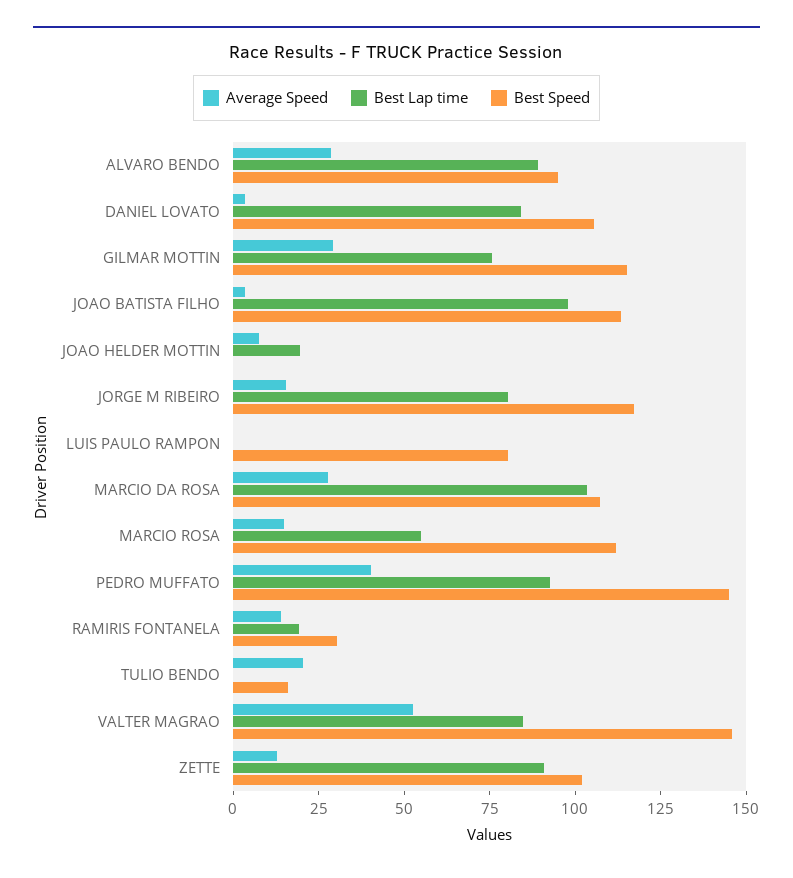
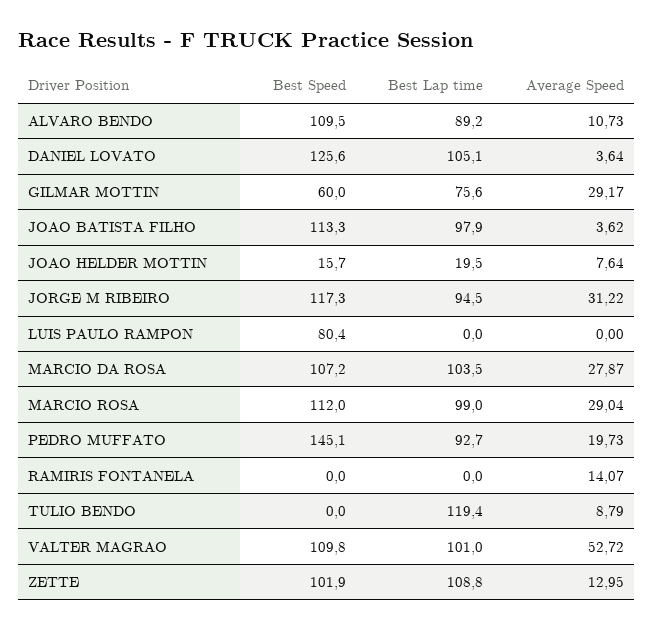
  {
    "Average Speed": {
-     "ALVARO BENDO": 30,
+     "ALVARO BENDO": 10.73,
      "DANIEL LOVATO": 3.64,
      "GILMAR MOTTIN": 29.17,
      "JOAO BATISTA FILHO": 3.62,
      "JOAO HELDER MOTTIN": 7.64,
-     "JORGE M RIBEIRO": 15,
+     "JORGE M RIBEIRO": 31.22,
      "LUIS PAULO RAMPON": 0,
      "MARCIO DA ROSA": 27.87,
-     "MARCIO ROSA": 15,
+     "MARCIO ROSA": 29.04,
-     "PEDRO MUFFATO": 40,
+     "PEDRO MUFFATO": 19.73,
      "RAMIRIS FONTANELA": 14.07,
-     "TULIO BENDO": 20,
+     "TULIO BENDO": 8.79,
      "VALTER MAGRAO": 52.72,
      "ZETTE": 12.95
    },
    "Best Lap time": {
      "ALVARO BENDO": 89.2,
-     "DANIEL LOVATO": 85,
+     "DANIEL LOVATO": 105.1,
      "GILMAR MOTTIN": 75.6,
      "JOAO BATISTA FILHO": 97.9,
      "JOAO HELDER MOTTIN": 19.5,
-     "JORGE M RIBEIRO": 80,
+     "JORGE M RIBEIRO": 94.5,
      "LUIS PAULO RAMPON": 0,
      "MARCIO DA ROSA": 103.5,
-     "MARCIO ROSA": 55,
+     "MARCIO ROSA": 99,
      "PEDRO MUFFATO": 92.7,
-     "RAMIRIS FONTANELA": 20,
+     "RAMIRIS FONTANELA": 0,
-     "TULIO BENDO": 0,
+     "TULIO BENDO": 119.4,
-     "VALTER MAGRAO": 85,
+     "VALTER MAGRAO": 101,
-     "ZETTE": 90
+     "ZETTE": 108.8
    },
    "Best Speed": {
-     "ALVARO BENDO": 95,
+     "ALVARO BENDO": 109.5,
-     "DANIEL LOVATO": 105,
+     "DANIEL LOVATO": 125.6,
-     "GILMAR MOTTIN": 115,
+     "GILMAR MOTTIN": 60,
      "JOAO BATISTA FILHO": 113.3,
-     "JOAO HELDER MOTTIN": 0,
+     "JOAO HELDER MOTTIN": 15.7,
      "JORGE M RIBEIRO": 117.3,
      "LUIS PAULO RAMPON": 80.4,
      "MARCIO DA ROSA": 107.2,
      "MARCIO ROSA": 112,
      "PEDRO MUFFATO": 145.1,
-     "RAMIRIS FONTANELA": 30,
+     "RAMIRIS FONTANELA": 0,
-     "TULIO BENDO": 15,
+     "TULIO BENDO": 0,
-     "VALTER MAGRAO": 145,
+     "VALTER MAGRAO": 109.8,
      "ZETTE": 101.9
    }
  }

